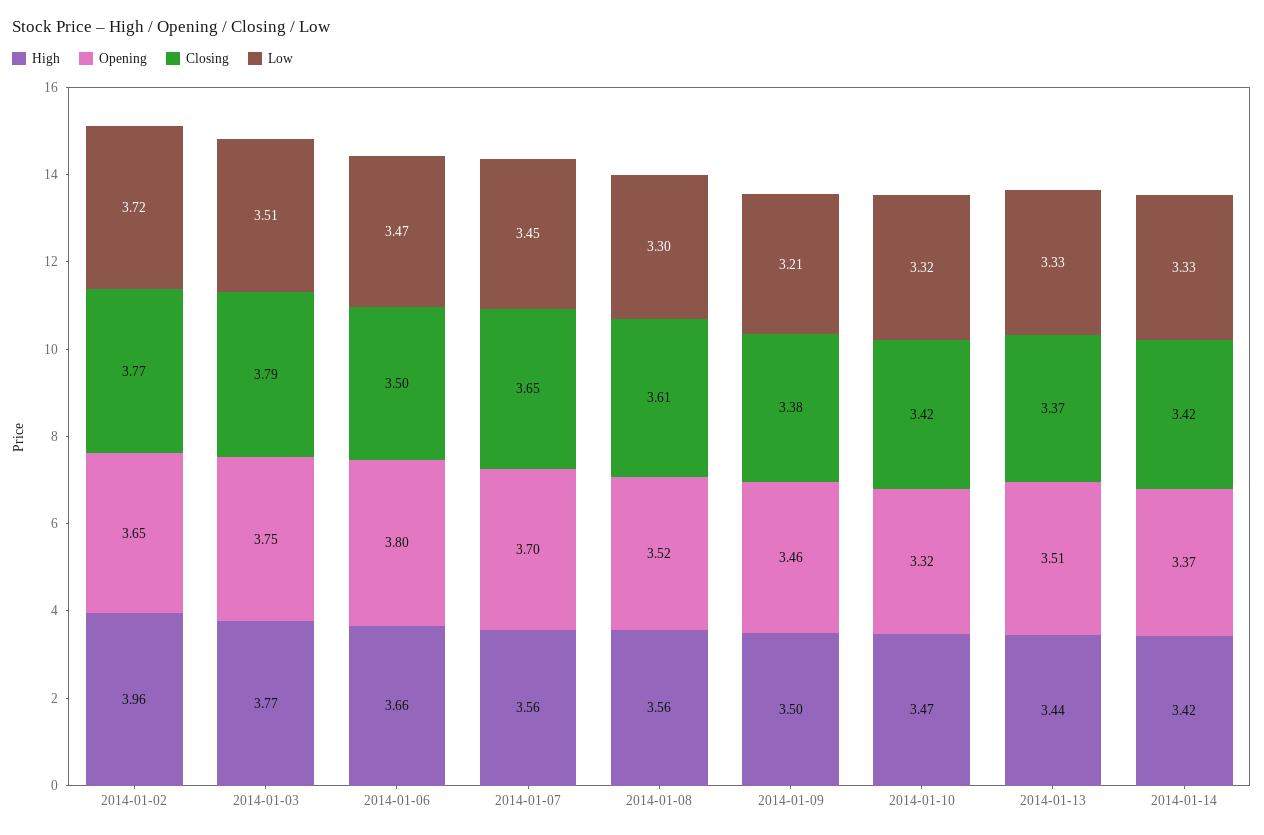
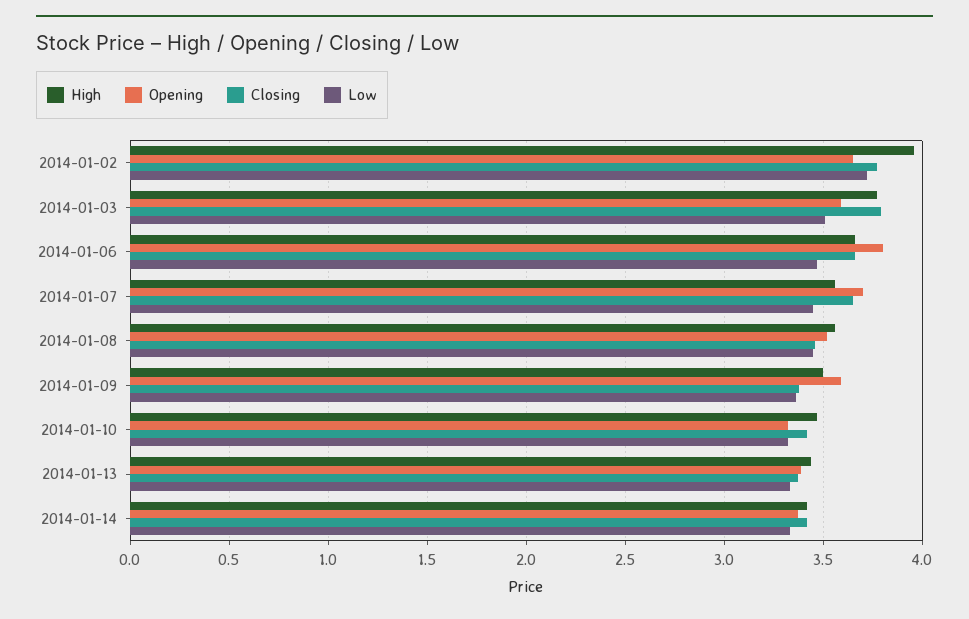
  {
    "High": {
      "2014-01-02": 3.96,
      "2014-01-03": 3.77,
      "2014-01-06": 3.66,
      "2014-01-07": 3.56,
      "2014-01-08": 3.56,
      "2014-01-09": 3.5,
      "2014-01-10": 3.47,
      "2014-01-13": 3.44,
      "2014-01-14": 3.42
    },
    "Opening": {
      "2014-01-02": 3.65,
-     "2014-01-03": 3.75,
+     "2014-01-03": 3.6,
      "2014-01-06": 3.8,
      "2014-01-07": 3.7,
      "2014-01-08": 3.52,
-     "2014-01-09": 3.46,
+     "2014-01-09": 3.6,
      "2014-01-10": 3.32,
-     "2014-01-13": 3.51,
+     "2014-01-13": 3.4,
      "2014-01-14": 3.37
    },
    "Closing": {
      "2014-01-02": 3.77,
      "2014-01-03": 3.79,
-     "2014-01-06": 3.5,
+     "2014-01-06": 3.65,
      "2014-01-07": 3.65,
-     "2014-01-08": 3.61,
+     "2014-01-08": 3.45,
      "2014-01-09": 3.38,
      "2014-01-10": 3.42,
      "2014-01-13": 3.37,
      "2014-01-14": 3.42
    },
    "Low": {
      "2014-01-02": 3.72,
      "2014-01-03": 3.51,
      "2014-01-06": 3.47,
      "2014-01-07": 3.45,
-     "2014-01-08": 3.3,
+     "2014-01-08": 3.45,
-     "2014-01-09": 3.21,
+     "2014-01-09": 3.35,
      "2014-01-10": 3.32,
      "2014-01-13": 3.33,
      "2014-01-14": 3.33
    }
  }

